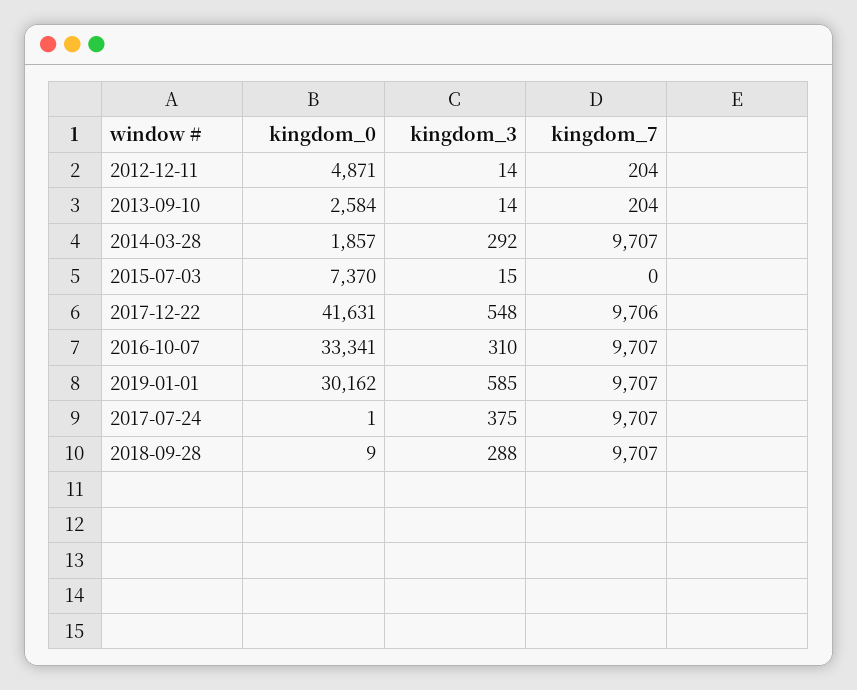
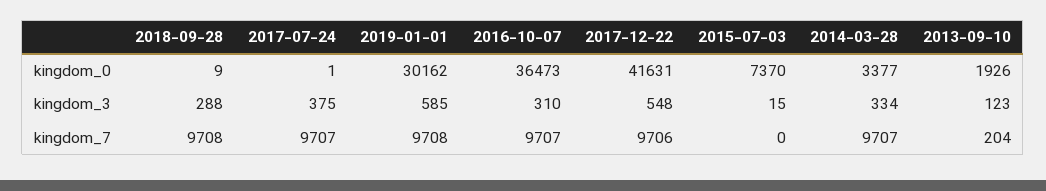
  {
    "kingdom_0": {
-     "2012-12-11": 4871,
-     "2013-09-10": 2584,
+     "2013-09-10": 1926,
-     "2014-03-28": 1857,
+     "2014-03-28": 3377,
      "2015-07-03": 7370,
      "2017-12-22": 41631,
-     "2016-10-07": 33341,
+     "2016-10-07": 36473,
      "2019-01-01": 30162,
      "2017-07-24": 1,
      "2018-09-28": 9
    },
    "kingdom_3": {
-     "2012-12-11": 14,
-     "2013-09-10": 14,
+     "2013-09-10": 123,
-     "2014-03-28": 292,
+     "2014-03-28": 334,
      "2015-07-03": 15,
      "2017-12-22": 548,
      "2016-10-07": 310,
      "2019-01-01": 585,
      "2017-07-24": 375,
      "2018-09-28": 288
    },
    "kingdom_7": {
-     "2012-12-11": 204,
      "2013-09-10": 204,
      "2014-03-28": 9707,
      "2015-07-03": 0,
      "2017-12-22": 9706,
      "2016-10-07": 9707,
-     "2019-01-01": 9707,
+     "2019-01-01": 9708,
      "2017-07-24": 9707,
-     "2018-09-28": 9707
+     "2018-09-28": 9708
    }
  }

